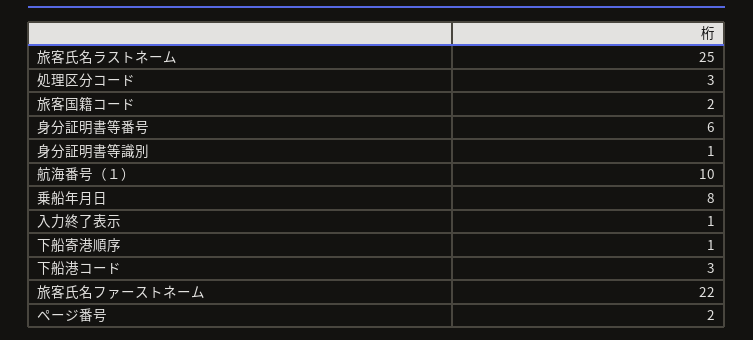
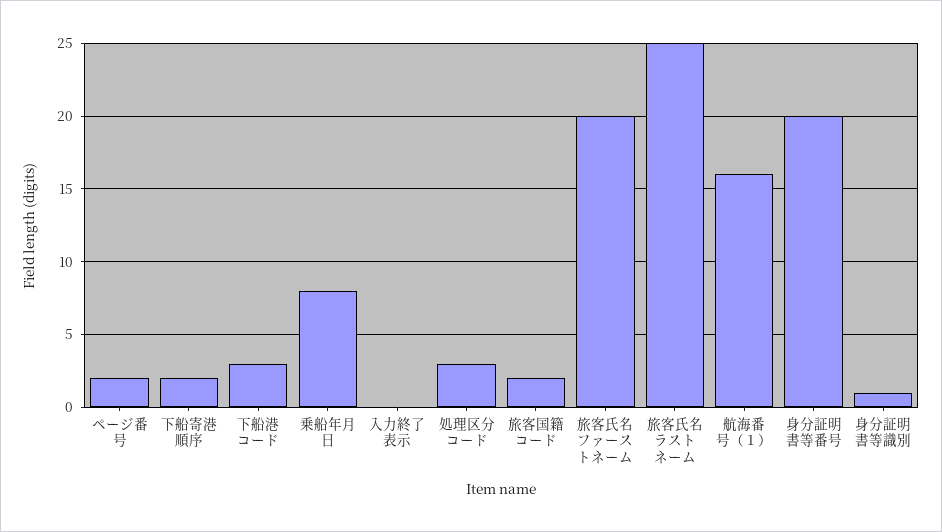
  {
    "旅客氏名ラストネーム": 25,
    "処理区分コード": 3,
    "旅客国籍コード": 2,
-   "身分証明書等番号": 6,
+   "身分証明書等番号": 20,
    "身分証明書等識別": 1,
-   "航海番号（１）": 10,
+   "航海番号（１）": 16,
    "乗船年月日": 8,
-   "入力終了表示": 1,
+   "入力終了表示": 0,
-   "下船寄港順序": 1,
+   "下船寄港順序": 2,
    "下船港コード": 3,
-   "旅客氏名ファーストネーム": 22,
+   "旅客氏名ファーストネーム": 20,
    "ページ番号": 2
  }

